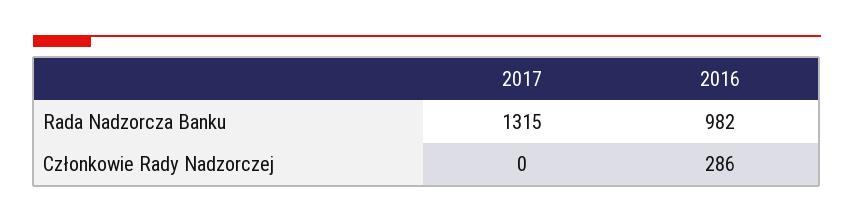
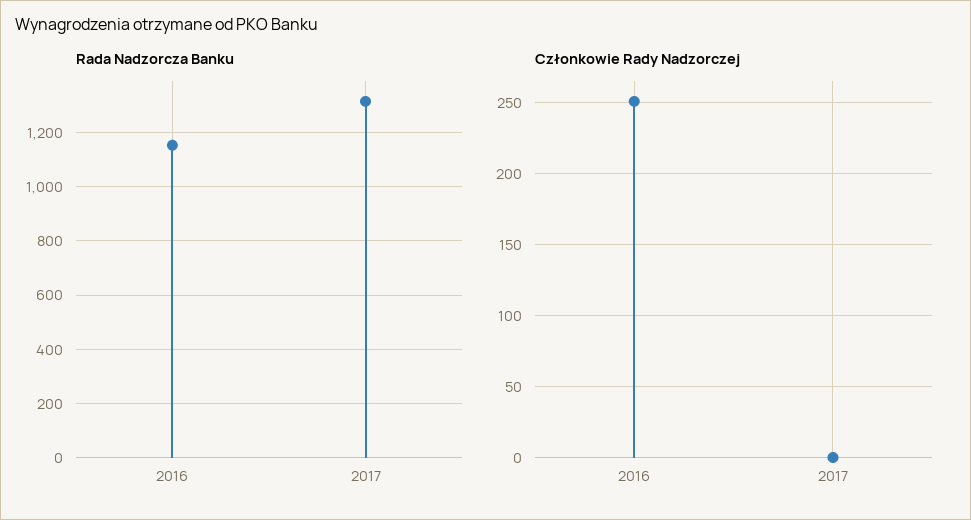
  {
    "Rada Nadzorcza Banku": {
      "2017": 1315,
-     "2016": 982
+     "2016": 1150
    },
    "Członkowie Rady Nadzorczej": {
      "2017": 0,
-     "2016": 286
+     "2016": 250
    }
  }

